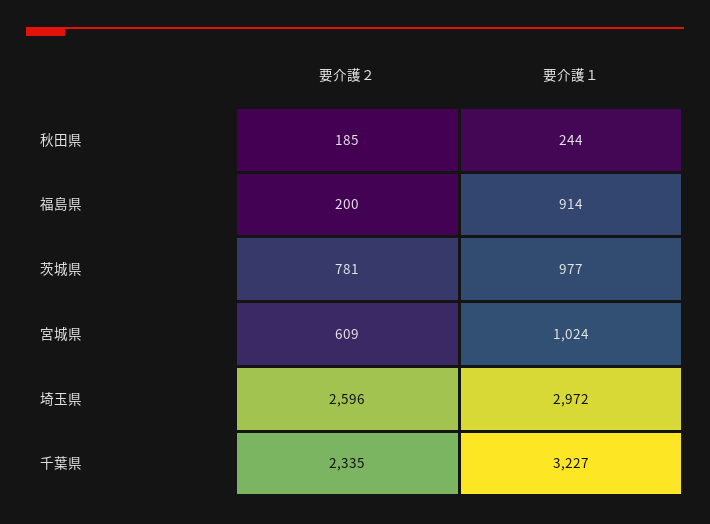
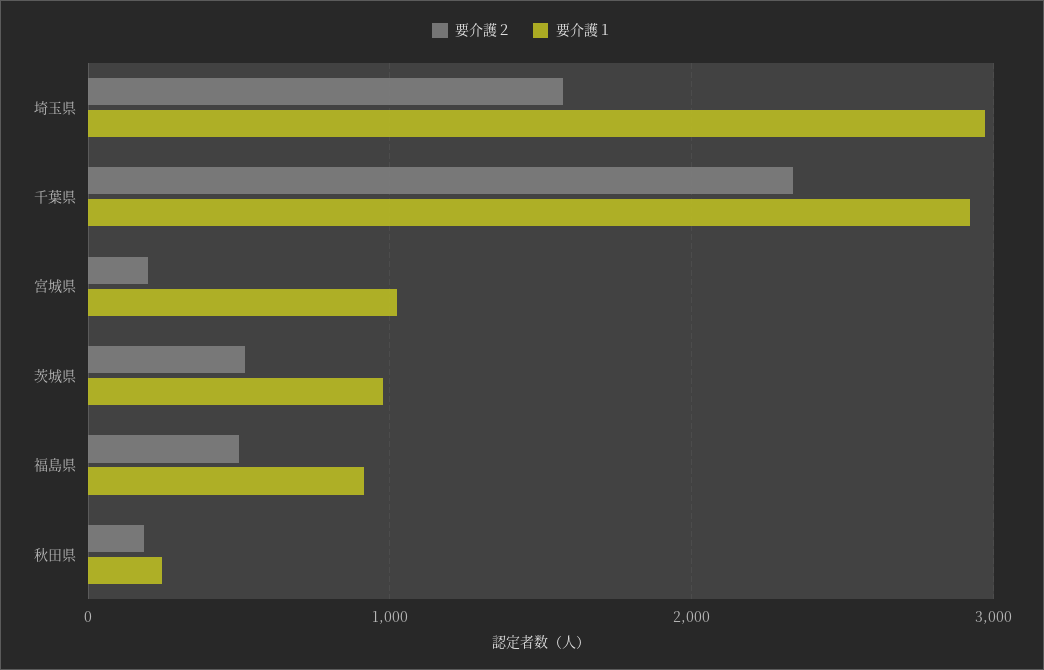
  {
    "要介護２": {
      "秋田県": 185,
-     "福島県": 200,
+     "福島県": 500,
-     "茨城県": 781,
+     "茨城県": 500,
-     "宮城県": 609,
+     "宮城県": 200,
-     "埼玉県": 2596,
+     "埼玉県": 1600,
      "千葉県": 2335
    },
    "要介護１": {
      "秋田県": 244,
      "福島県": 914,
      "茨城県": 977,
      "宮城県": 1024,
      "埼玉県": 2972,
-     "千葉県": 3227
+     "千葉県": 2900
    }
  }

